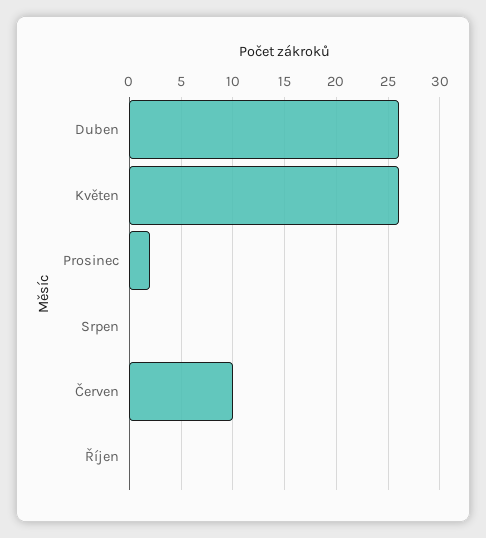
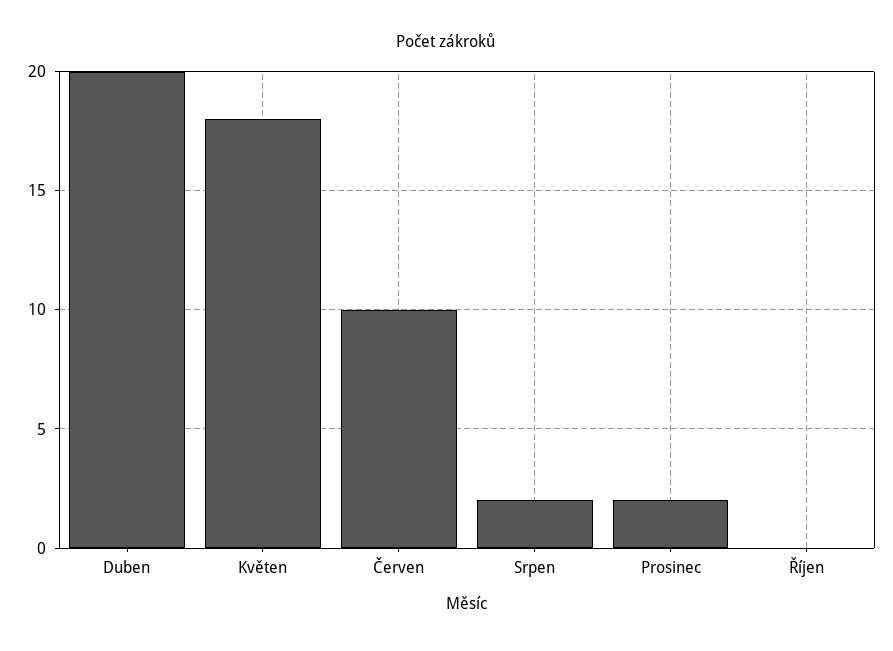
  {
-   "Duben": 26,
+   "Duben": 20,
-   "Květen": 26,
+   "Květen": 18,
    "Prosinec": 2,
-   "Srpen": 0,
+   "Srpen": 2,
    "Červen": 10,
    "Říjen": 0
  }

